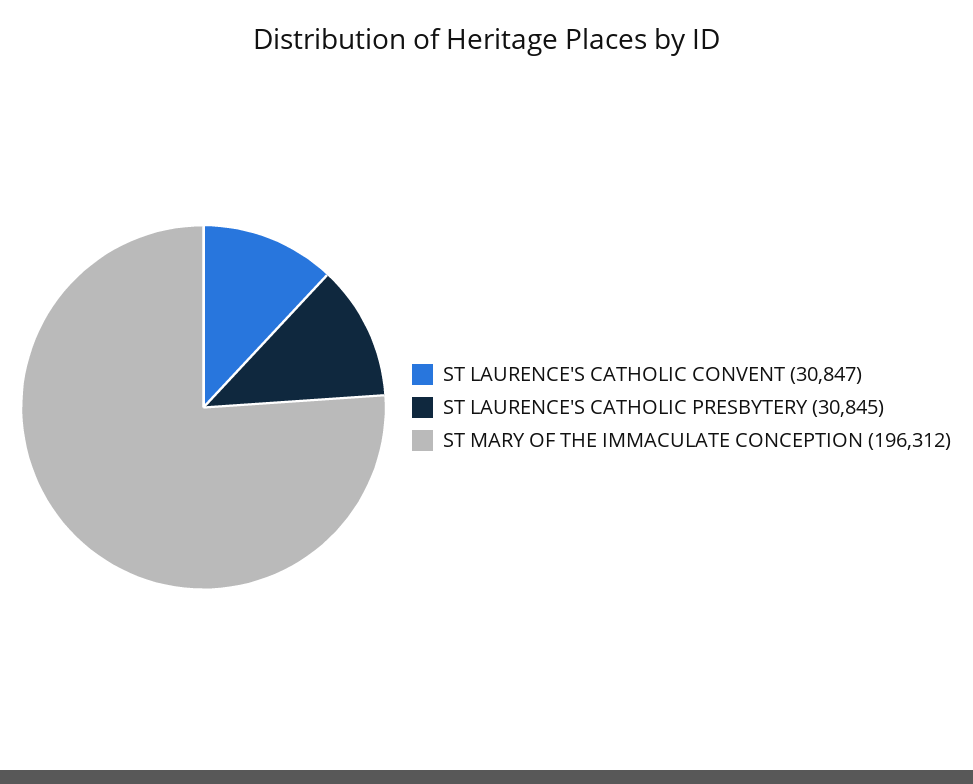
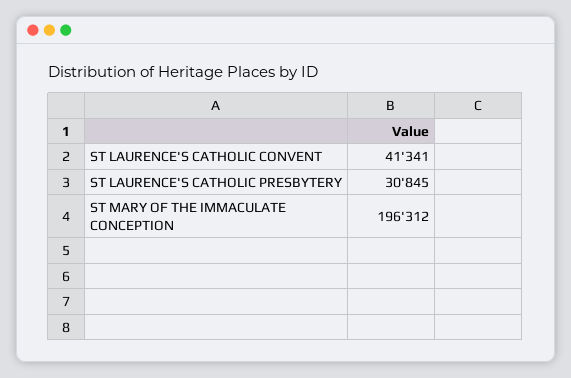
  {
-   "ST LAURENCE'S CATHOLIC CONVENT": 30847,
+   "ST LAURENCE'S CATHOLIC CONVENT": 41341,
    "ST LAURENCE'S CATHOLIC PRESBYTERY": 30845,
    "ST MARY OF THE IMMACULATE CONCEPTION": 196312
  }

